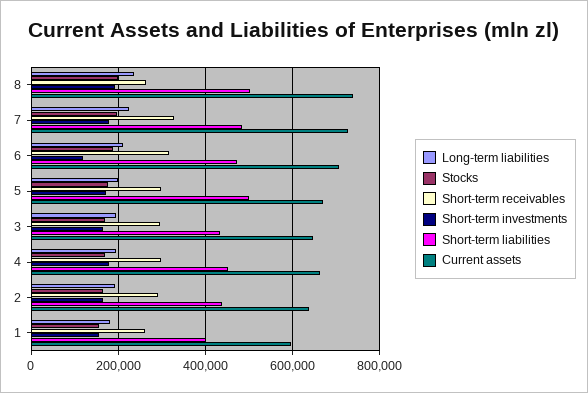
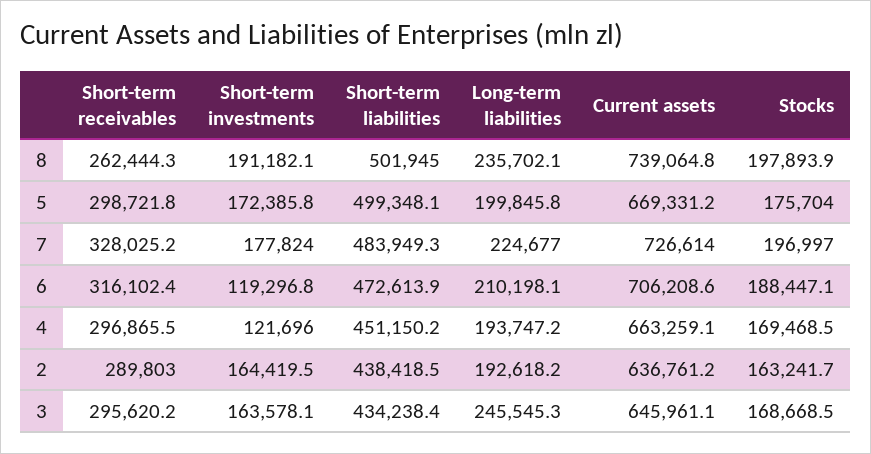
  {
    "Long-term liabilities": {
      "8": 235702.1,
      "7": 224677,
      "6": 210198.1,
      "5": 199845.8,
-     "3": 200000,
+     "3": 245545.3,
      "4": 193747.2,
-     "2": 192618.2,
+     "2": 192618.2
-     "1": 180000
    },
    "Stocks": {
      "8": 197893.9,
      "7": 196997,
      "6": 188447.1,
      "5": 175704,
      "3": 168668.5,
      "4": 169468.5,
-     "2": 163241.7,
+     "2": 163241.7
-     "1": 160000
    },
    "Short-term receivables": {
      "8": 262444.3,
      "7": 328025.2,
      "6": 316102.4,
      "5": 298721.8,
      "3": 295620.2,
      "4": 296865.5,
-     "2": 289803,
+     "2": 289803
-     "1": 260000
    },
    "Short-term investments": {
      "8": 191182.1,
      "7": 177824,
      "6": 119296.8,
      "5": 172385.8,
      "3": 163578.1,
-     "4": 180000,
+     "4": 121696,
-     "2": 164419.5,
+     "2": 164419.5
-     "1": 160000
    },
    "Short-term liabilities": {
      "8": 501945,
      "7": 483949.3,
      "6": 472613.9,
      "5": 499348.1,
      "3": 434238.4,
      "4": 451150.2,
-     "2": 438418.5,
+     "2": 438418.5
-     "1": 400000
    },
    "Current assets": {
      "8": 739064.8,
      "7": 726614,
      "6": 706208.6,
      "5": 669331.2,
      "3": 645961.1,
      "4": 663259.1,
-     "2": 636761.2,
+     "2": 636761.2
-     "1": 600000
    }
  }

